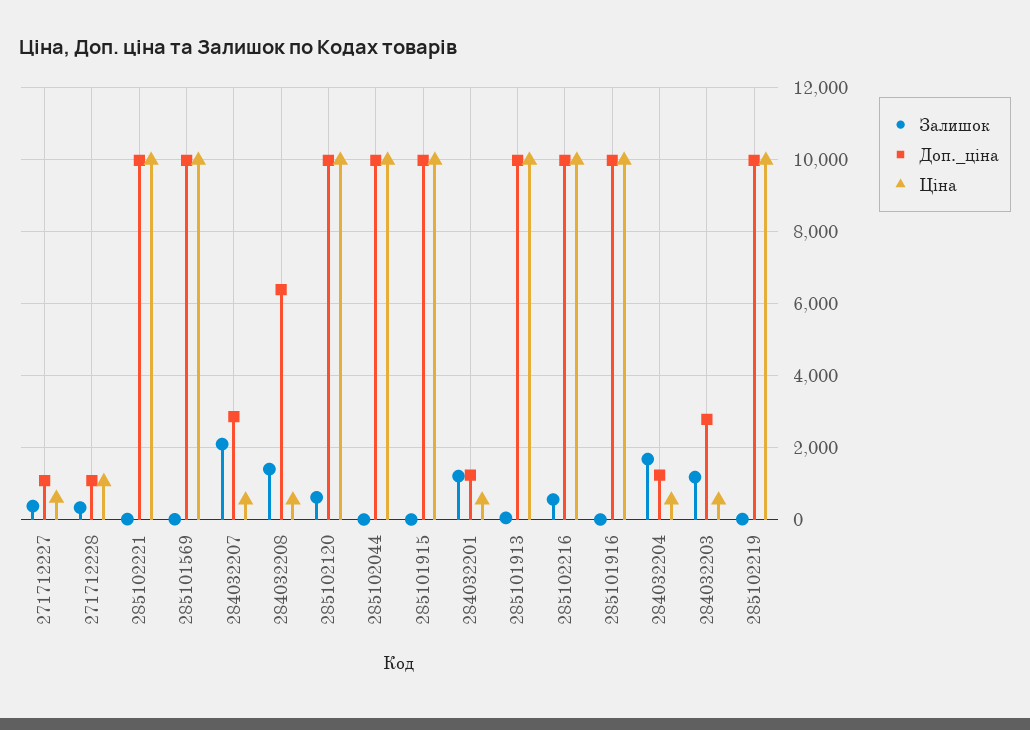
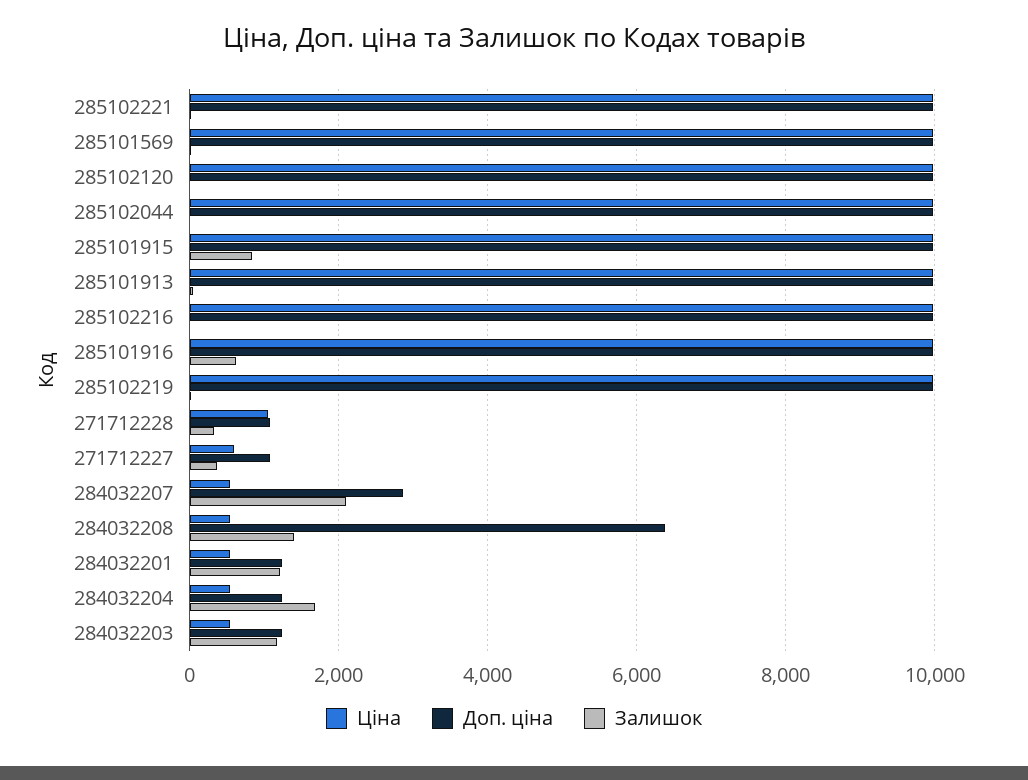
  {
    "Залишок": {
      "271712227": 400,
      "271712228": 400,
      "285102221": 0,
      "285101569": 0,
      "284032207": 2000,
      "284032208": 1400,
-     "285102120": 600,
+     "285102120": 0,
      "285102044": 0,
-     "285101915": 0,
+     "285101915": 800,
      "284032201": 1200,
      "285101913": 0,
-     "285102216": 600,
+     "285102216": 0,
-     "285101916": 0,
+     "285101916": 600,
      "284032204": 1600,
      "284032203": 1200,
      "285102219": 0
    },
    "Доп._ціна": {
      "271712227": 1000,
      "271712228": 1000,
      "285102221": 10000,
      "285101569": 10000,
      "284032207": 2800,
      "284032208": 6400,
      "285102120": 10000,
      "285102044": 10000,
      "285101915": 10000,
      "284032201": 1200,
      "285101913": 10000,
      "285102216": 10000,
      "285101916": 10000,
      "284032204": 1200,
-     "284032203": 2800,
+     "284032203": 1200,
      "285102219": 10000
    },
    "Ціна": {
      "271712227": 600,
      "271712228": 1000,
      "285102221": 10000,
      "285101569": 10000,
      "284032207": 600,
      "284032208": 600,
      "285102120": 10000,
      "285102044": 10000,
      "285101915": 10000,
      "284032201": 600,
      "285101913": 10000,
      "285102216": 10000,
      "285101916": 10000,
      "284032204": 600,
      "284032203": 600,
      "285102219": 10000
    }
  }

